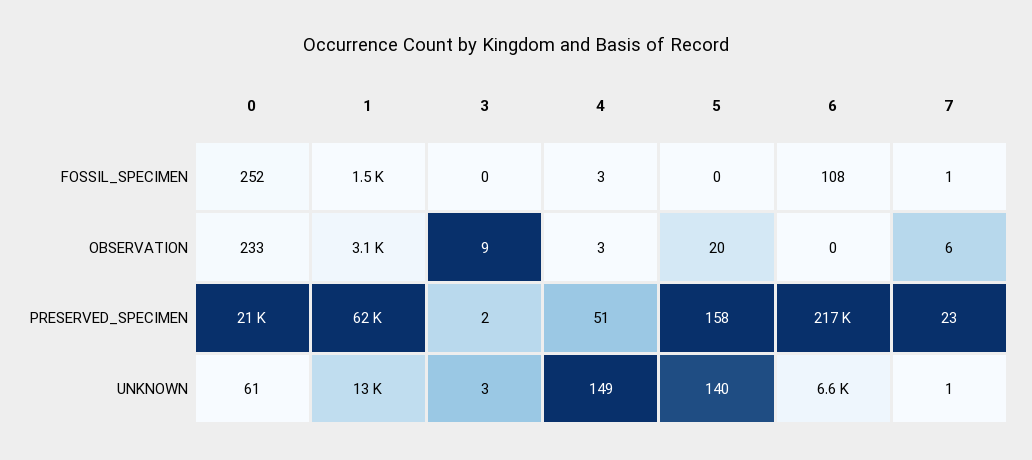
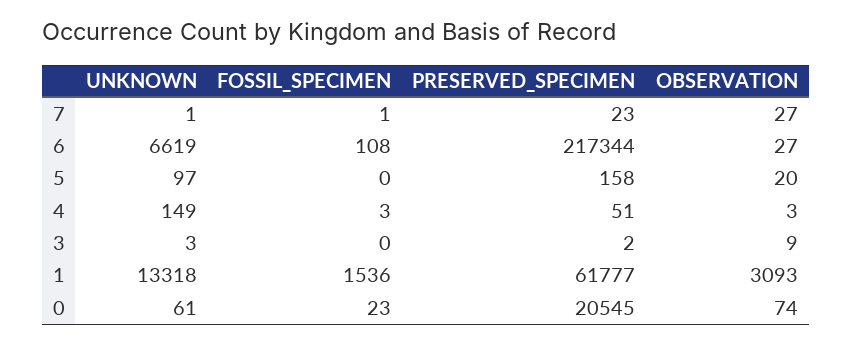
  {
    "0": {
-     "FOSSIL_SPECIMEN": 252,
+     "FOSSIL_SPECIMEN": 23,
-     "OBSERVATION": 233,
+     "OBSERVATION": 74,
      "PRESERVED_SPECIMEN": 20545,
      "UNKNOWN": 61
    },
    "1": {
      "FOSSIL_SPECIMEN": 1536,
      "OBSERVATION": 3093,
      "PRESERVED_SPECIMEN": 61777,
      "UNKNOWN": 13318
    },
    "3": {
      "FOSSIL_SPECIMEN": 0,
      "OBSERVATION": 9,
      "PRESERVED_SPECIMEN": 2,
      "UNKNOWN": 3
    },
    "4": {
      "FOSSIL_SPECIMEN": 3,
      "OBSERVATION": 3,
      "PRESERVED_SPECIMEN": 51,
      "UNKNOWN": 149
    },
    "5": {
      "FOSSIL_SPECIMEN": 0,
      "OBSERVATION": 20,
      "PRESERVED_SPECIMEN": 158,
-     "UNKNOWN": 140
+     "UNKNOWN": 97
    },
    "6": {
      "FOSSIL_SPECIMEN": 108,
-     "OBSERVATION": 0,
+     "OBSERVATION": 27,
      "PRESERVED_SPECIMEN": 217344,
      "UNKNOWN": 6619
    },
    "7": {
      "FOSSIL_SPECIMEN": 1,
-     "OBSERVATION": 6,
+     "OBSERVATION": 27,
      "PRESERVED_SPECIMEN": 23,
      "UNKNOWN": 1
    }
  }

